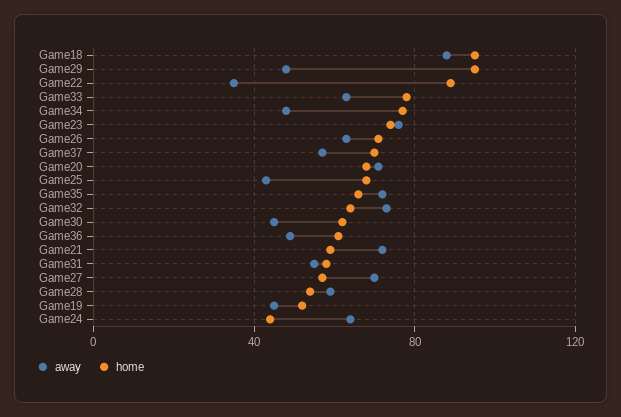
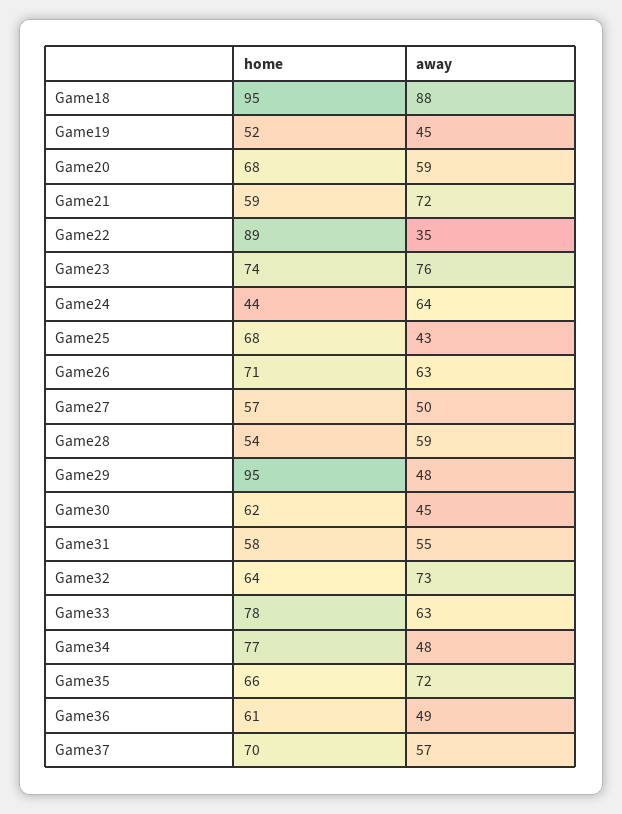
  {
    "away": {
      "Game18": 88,
      "Game29": 48,
      "Game22": 35,
      "Game33": 63,
      "Game34": 48,
      "Game23": 76,
      "Game26": 63,
      "Game37": 57,
-     "Game20": 70,
+     "Game20": 59,
      "Game25": 43,
      "Game35": 72,
      "Game32": 73,
      "Game30": 45,
      "Game36": 49,
      "Game21": 72,
      "Game31": 55,
-     "Game27": 70,
+     "Game27": 50,
      "Game28": 59,
      "Game19": 45,
      "Game24": 64
    },
    "home": {
      "Game18": 95,
      "Game29": 95,
      "Game22": 89,
      "Game33": 78,
      "Game34": 77,
      "Game23": 74,
      "Game26": 71,
      "Game37": 70,
      "Game20": 68,
      "Game25": 68,
      "Game35": 66,
      "Game32": 64,
      "Game30": 62,
      "Game36": 61,
      "Game21": 59,
      "Game31": 58,
      "Game27": 57,
      "Game28": 54,
      "Game19": 52,
      "Game24": 44
    }
  }

